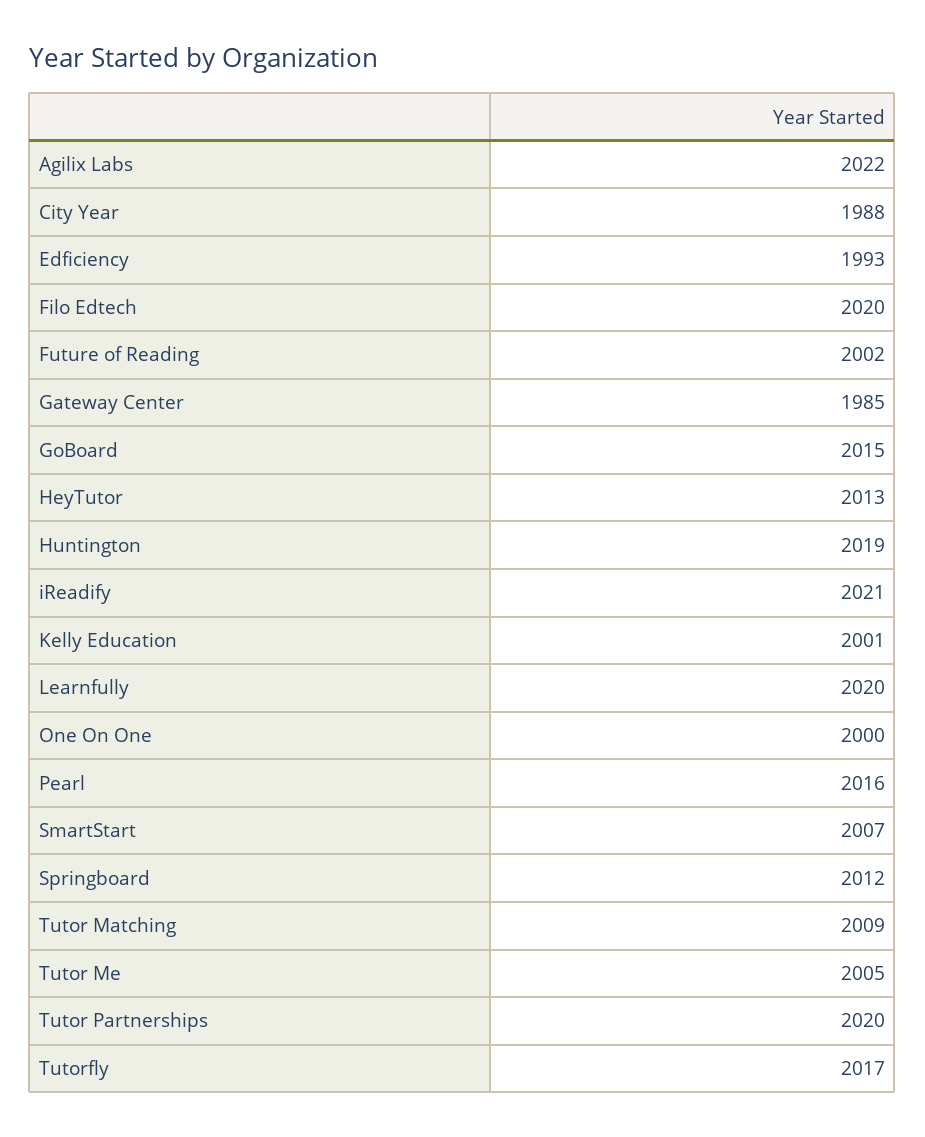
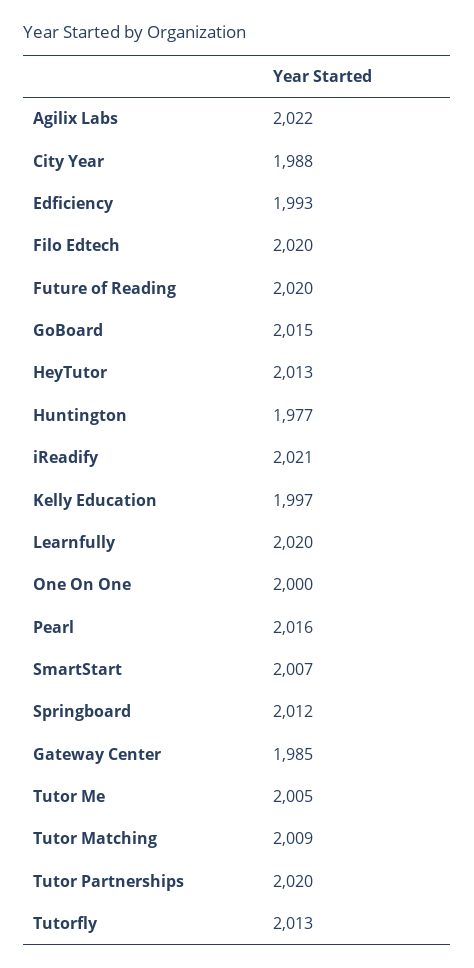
  {
    "Agilix Labs": 2022,
    "City Year": 1988,
    "Edficiency": 1993,
    "Filo Edtech": 2020,
-   "Future of Reading": 2002,
+   "Future of Reading": 2020,
    "Gateway Center": 1985,
    "GoBoard": 2015,
    "HeyTutor": 2013,
-   "Huntington": 2019,
+   "Huntington": 1977,
    "iReadify": 2021,
-   "Kelly Education": 2001,
+   "Kelly Education": 1997,
    "Learnfully": 2020,
    "One On One": 2000,
    "Pearl": 2016,
    "SmartStart": 2007,
    "Springboard": 2012,
    "Tutor Matching": 2009,
    "Tutor Me": 2005,
    "Tutor Partnerships": 2020,
-   "Tutorfly": 2017
+   "Tutorfly": 2013
  }

